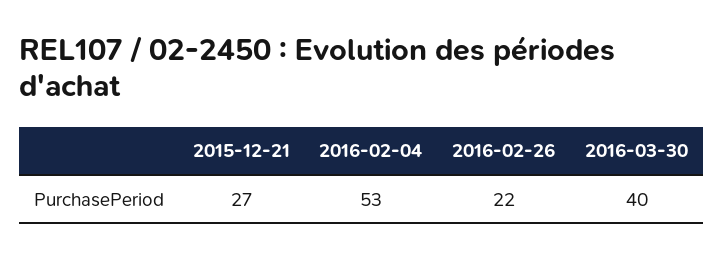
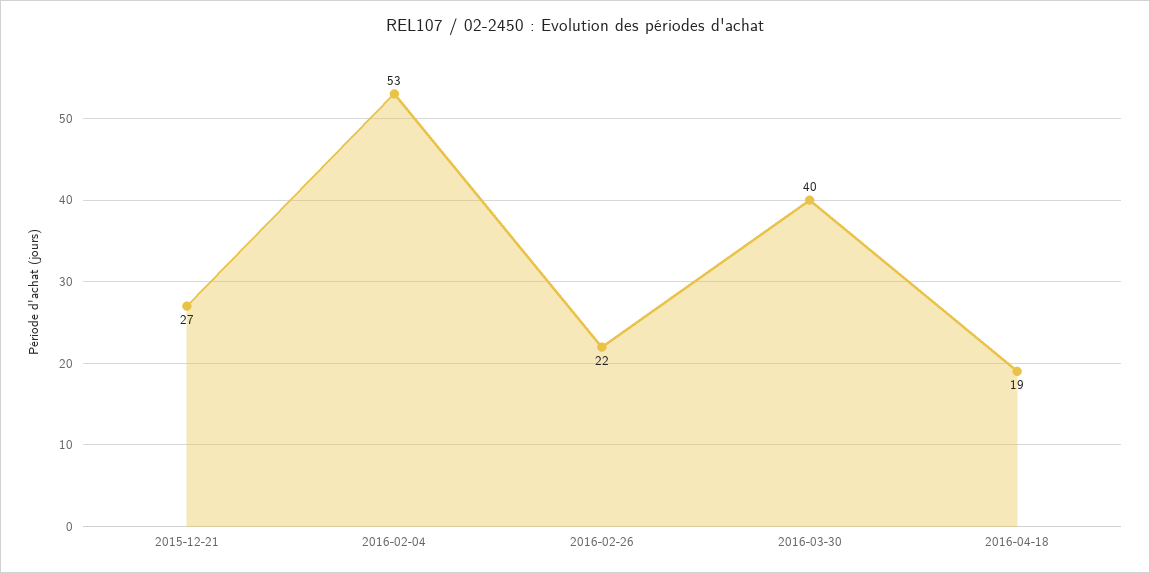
  {
    "2015-12-21": 27,
    "2016-02-04": 53,
    "2016-02-26": 22,
-   "2016-03-30": 40
+   "2016-03-30": 40,
+   "2016-04-18": 19
  }

